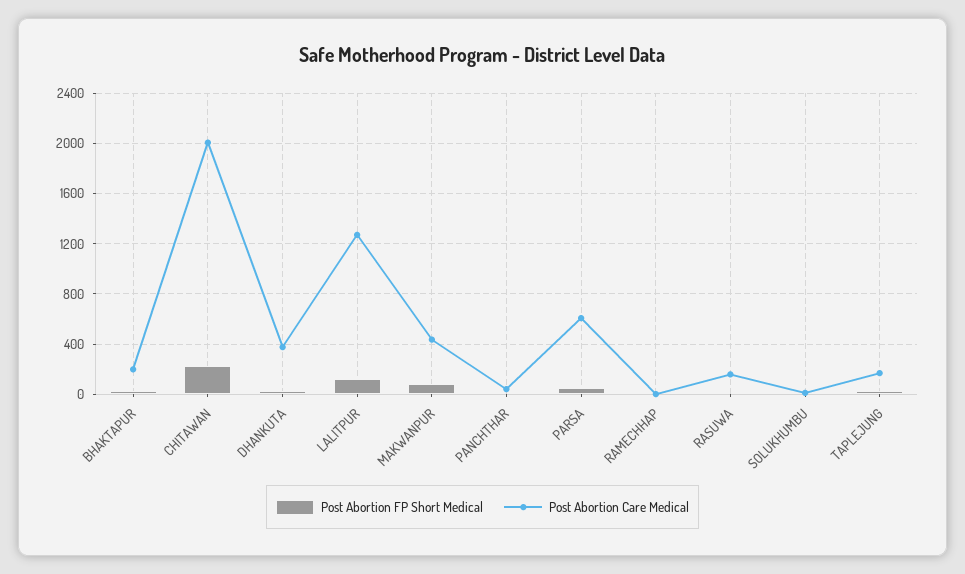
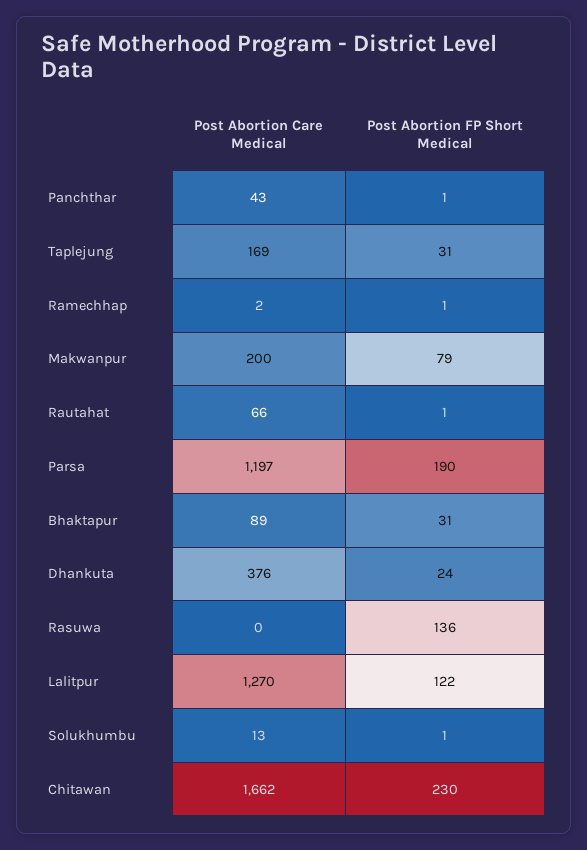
  {
    "Post Abortion FP Short Medical": {
      "BHAKTAPUR": 31,
      "CHITAWAN": 230,
      "DHANKUTA": 24,
      "LALITPUR": 122,
      "MAKWANPUR": 79,
      "PANCHTHAR": 1,
-     "PARSA": 50,
+     "PARSA": 190,
      "RAMECHHAP": 1,
-     "RASUWA": 0,
+     "RASUWA": 136,
      "SOLUKHUMBU": 1,
-     "TAPLEJUNG": 31
+     "TAPLEJUNG": 31,
+     "Rautahat": 1
    },
    "Post Abortion Care Medical": {
-     "BHAKTAPUR": 200,
+     "BHAKTAPUR": 89,
-     "CHITAWAN": 2000,
+     "CHITAWAN": 1662,
      "DHANKUTA": 376,
      "LALITPUR": 1270,
-     "MAKWANPUR": 450,
+     "MAKWANPUR": 200,
      "PANCHTHAR": 43,
-     "PARSA": 600,
+     "PARSA": 1197,
      "RAMECHHAP": 2,
-     "RASUWA": 150,
+     "RASUWA": 0,
      "SOLUKHUMBU": 13,
-     "TAPLEJUNG": 169
+     "TAPLEJUNG": 169,
+     "Rautahat": 66
    }
  }

